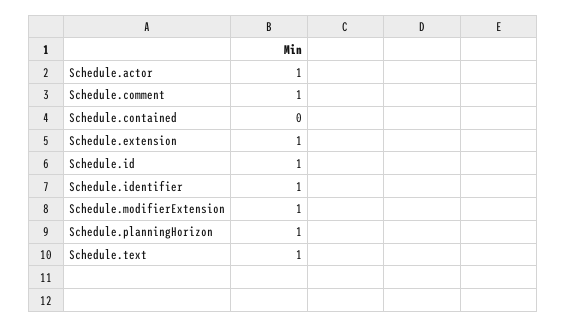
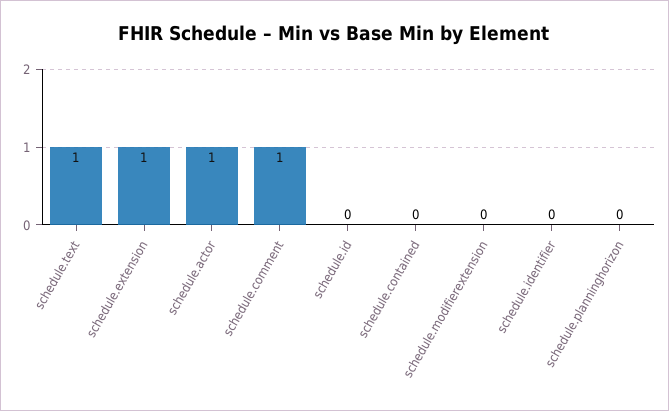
  {
    "Schedule.actor": 1,
    "Schedule.comment": 1,
    "Schedule.contained": 0,
    "Schedule.extension": 1,
-   "Schedule.id": 1,
+   "Schedule.id": 0,
-   "Schedule.identifier": 1,
+   "Schedule.identifier": 0,
-   "Schedule.modifierExtension": 1,
+   "Schedule.modifierExtension": 0,
-   "Schedule.planningHorizon": 1,
+   "Schedule.planningHorizon": 0,
    "Schedule.text": 1
  }

